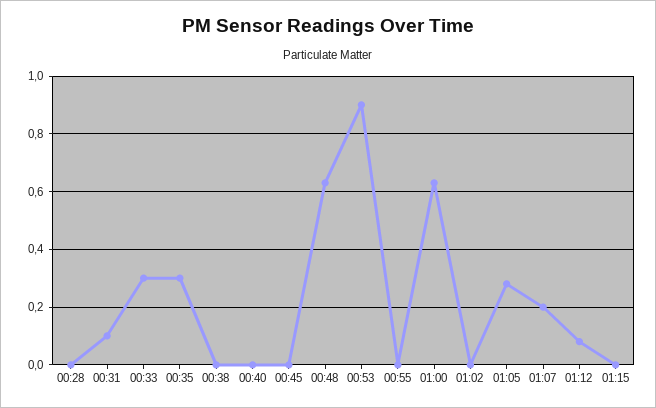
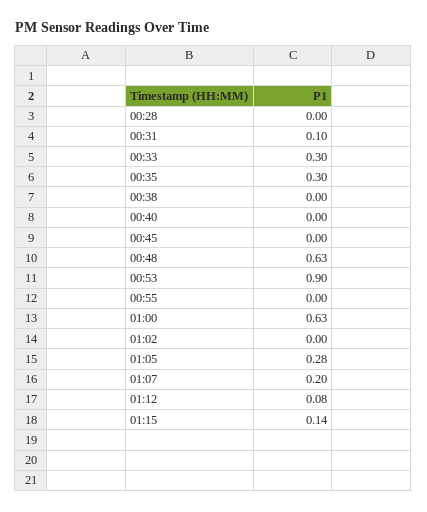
  {
    "00:28": 0,
    "00:31": 0.1,
    "00:33": 0.3,
    "00:35": 0.3,
    "00:38": 0,
    "00:40": 0,
    "00:45": 0,
    "00:48": 0.63,
    "00:53": 0.9,
    "00:55": 0,
    "01:00": 0.63,
    "01:02": 0,
    "01:05": 0.28,
    "01:07": 0.2,
    "01:12": 0.08,
-   "01:15": 0
+   "01:15": 0.14
  }

